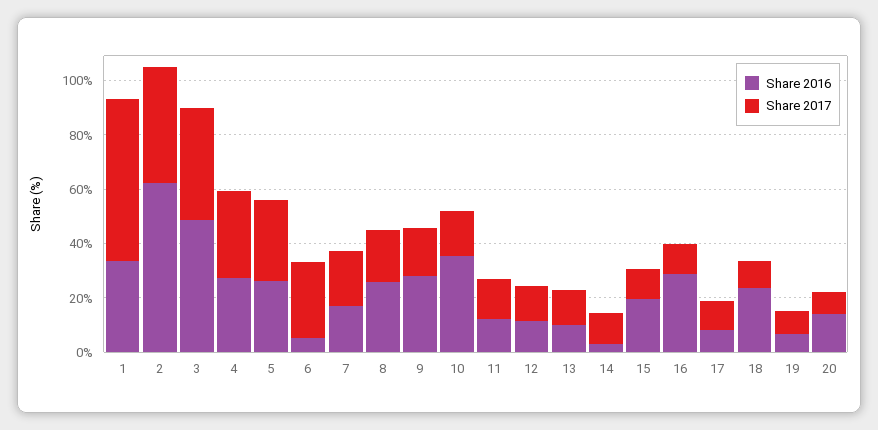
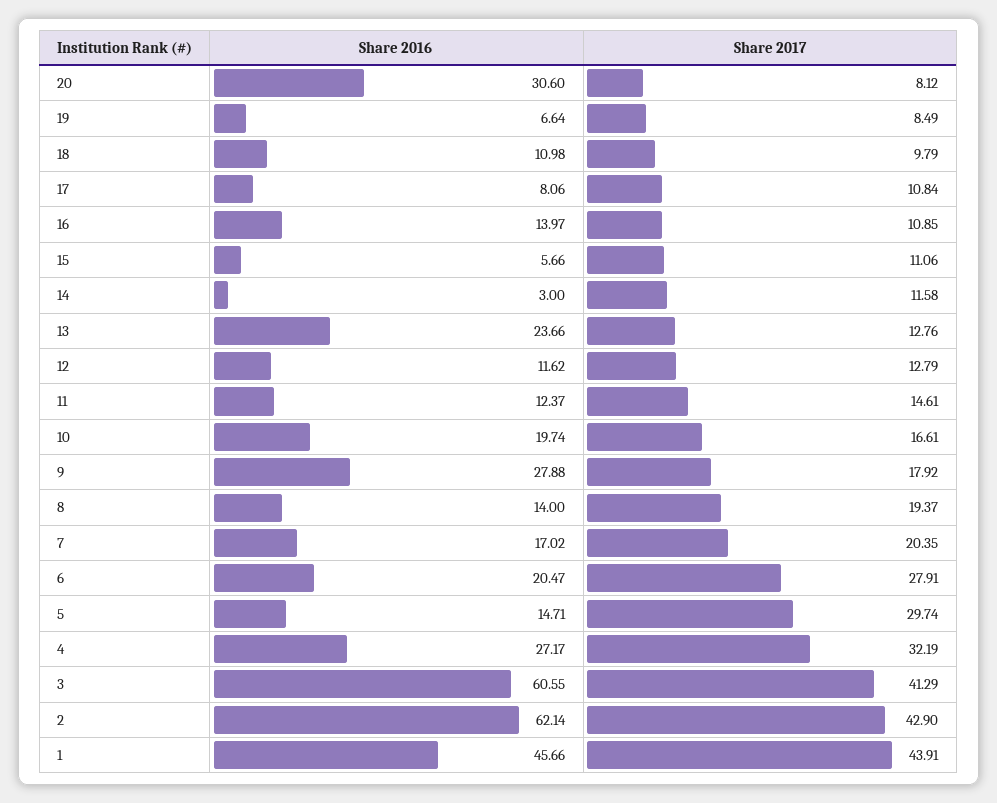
  {
    "Share 2016": {
-     "1": 35,
+     "1": 45.66,
      "2": 62.14,
-     "3": 50,
+     "3": 60.55,
      "4": 27.17,
-     "5": 25,
+     "5": 14.71,
-     "6": 5,
+     "6": 20.47,
      "7": 17.02,
-     "8": 25,
+     "8": 14,
      "9": 27.88,
-     "10": 35,
+     "10": 19.74,
      "11": 12.37,
      "12": 11.62,
-     "13": 10,
+     "13": 23.66,
      "14": 3,
-     "15": 20,
+     "15": 5.66,
-     "16": 30,
+     "16": 13.97,
      "17": 8.06,
-     "18": 25,
+     "18": 10.98,
      "19": 6.64,
-     "20": 15
+     "20": 30.6
    },
    "Share 2017": {
-     "1": 60,
+     "1": 43.91,
      "2": 42.9,
      "3": 41.29,
      "4": 32.19,
      "5": 29.74,
      "6": 27.91,
      "7": 20.35,
      "8": 19.37,
      "9": 17.92,
      "10": 16.61,
      "11": 14.61,
      "12": 12.79,
      "13": 12.76,
      "14": 11.58,
      "15": 11.06,
      "16": 10.85,
      "17": 10.84,
      "18": 9.79,
      "19": 8.49,
      "20": 8.12
    }
  }

